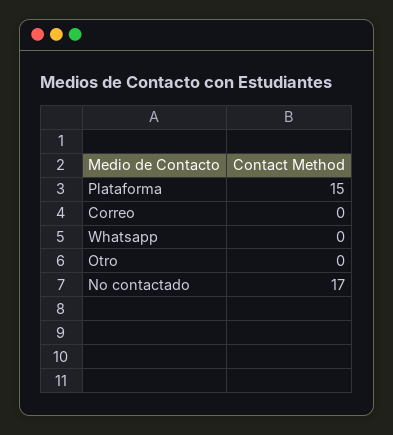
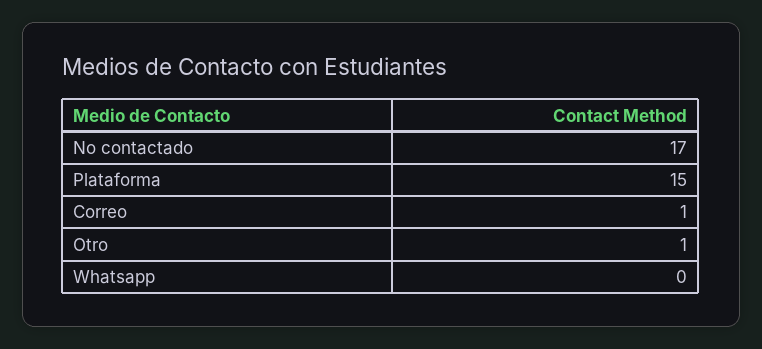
  {
    "Plataforma": 15,
-   "Correo": 0,
+   "Correo": 1,
    "Whatsapp": 0,
-   "Otro": 0,
+   "Otro": 1,
    "No contactado": 17
  }

